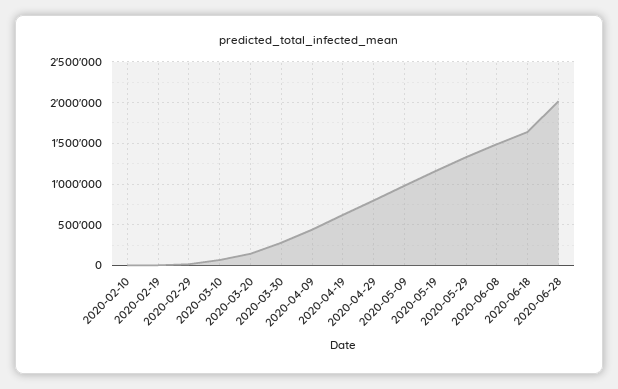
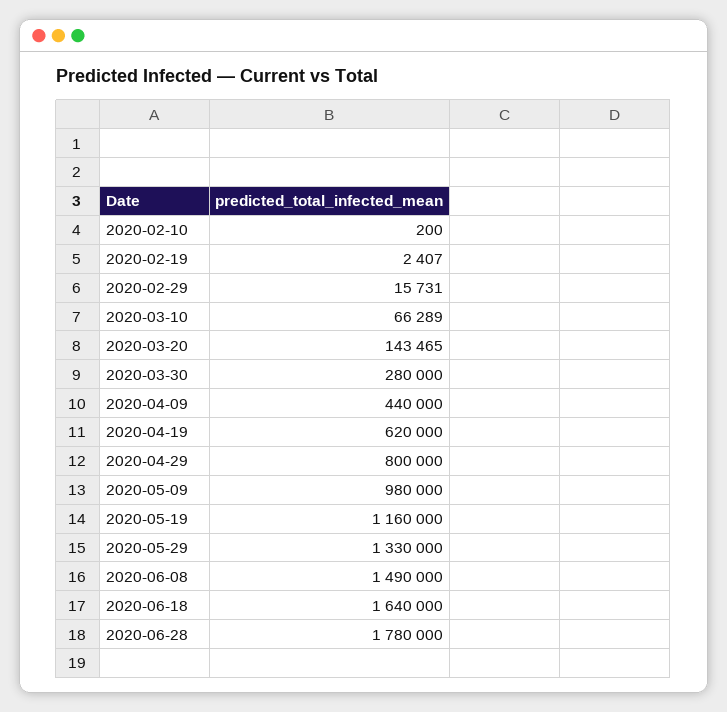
  {
    "2020-02-10": 200,
    "2020-02-19": 2407,
    "2020-02-29": 15731,
    "2020-03-10": 66289,
    "2020-03-20": 143465,
    "2020-03-30": 280000,
    "2020-04-09": 440000,
    "2020-04-19": 620000,
    "2020-04-29": 800000,
    "2020-05-09": 980000,
    "2020-05-19": 1160000,
    "2020-05-29": 1330000,
    "2020-06-08": 1490000,
    "2020-06-18": 1640000,
-   "2020-06-28": 2000000
+   "2020-06-28": 1780000
  }

